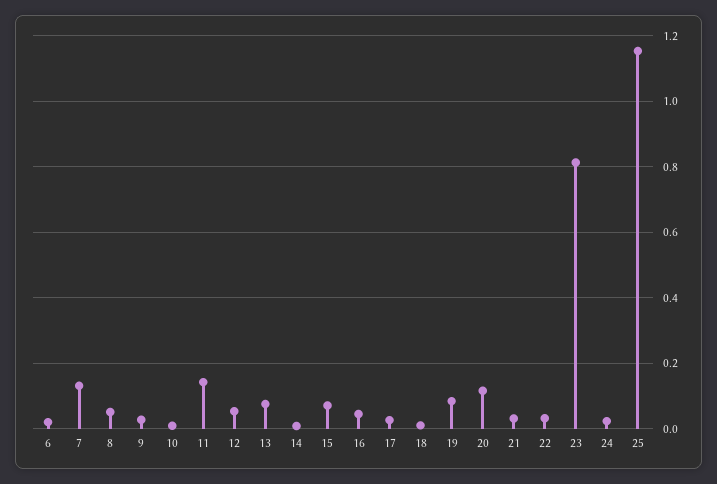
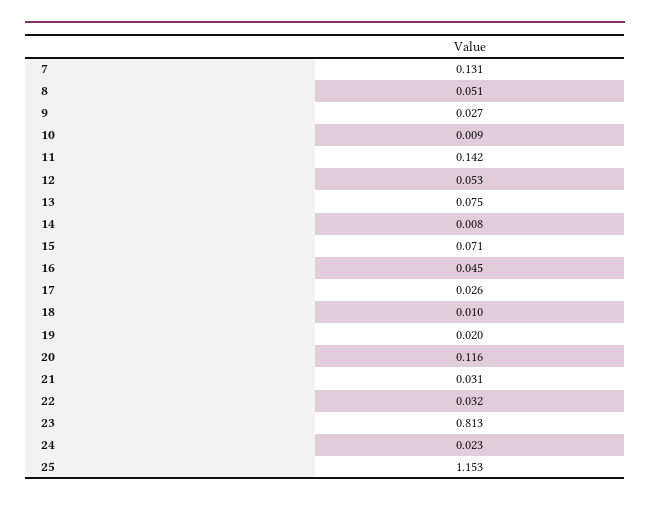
  {
-   "6": 0.02,
    "7": 0.131,
    "8": 0.051,
    "9": 0.027,
    "10": 0.009,
    "11": 0.142,
    "12": 0.053,
    "13": 0.075,
    "14": 0.008,
    "15": 0.071,
    "16": 0.045,
    "17": 0.026,
    "18": 0.01,
-   "19": 0.08,
+   "19": 0.02,
    "20": 0.116,
    "21": 0.031,
    "22": 0.032,
    "23": 0.813,
    "24": 0.023,
    "25": 1.153
  }

